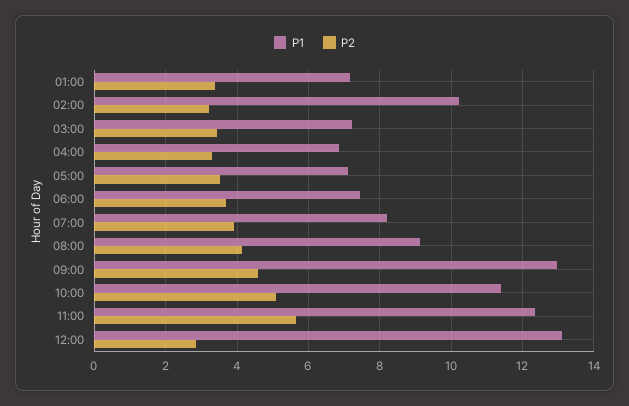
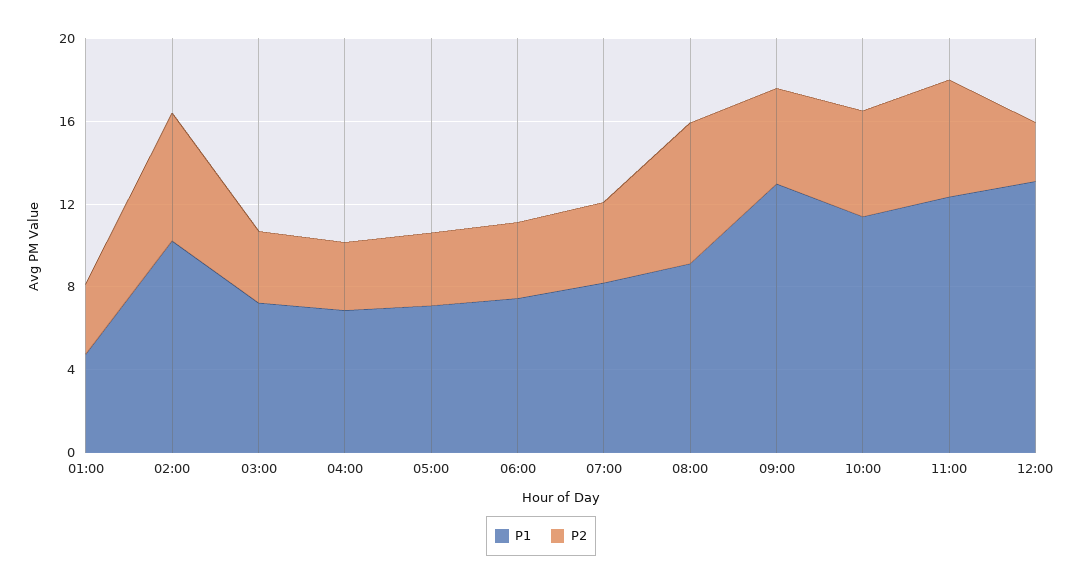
  {
    "P1": {
-     "01:00": 7.2,
+     "01:00": 5,
      "02:00": 10.2,
      "03:00": 7.2,
      "04:00": 6.8,
      "05:00": 7.2,
      "06:00": 7.4,
      "07:00": 8.2,
      "08:00": 9.2,
      "09:00": 13,
      "10:00": 11.4,
      "11:00": 12.4,
      "12:00": 13.2
    },
    "P2": {
      "01:00": 3.4,
-     "02:00": 3.2,
+     "02:00": 6,
      "03:00": 3.4,
      "04:00": 3.4,
      "05:00": 3.6,
      "06:00": 3.6,
      "07:00": 4,
-     "08:00": 4.2,
+     "08:00": 7,
      "09:00": 4.6,
      "10:00": 5.2,
      "11:00": 5.6,
      "12:00": 2.8
    }
  }

